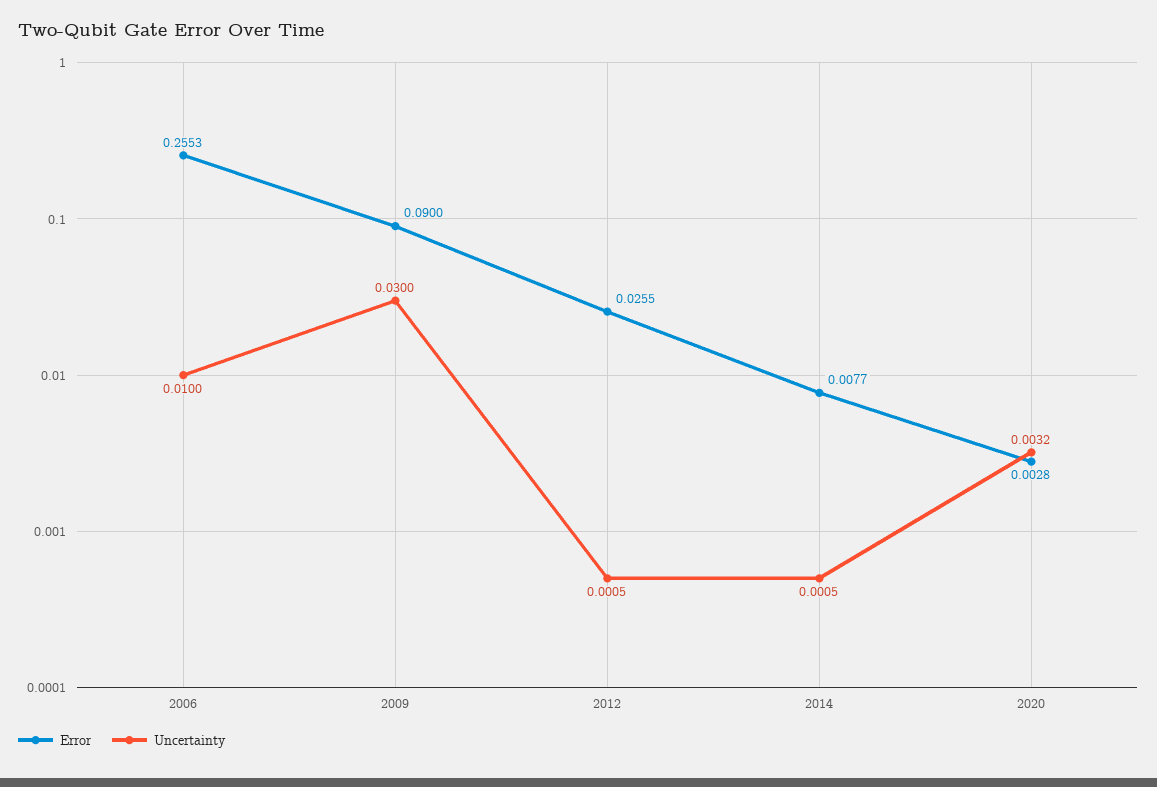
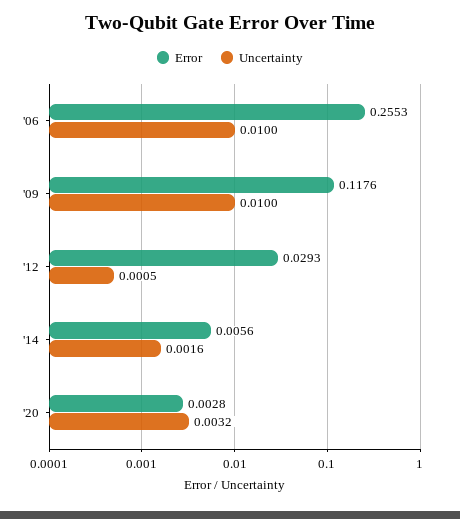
  {
    "Error": {
      "2006": 0.2553,
-     "2009": 0.09,
+     "2009": 0.1176,
-     "2012": 0.0255,
+     "2012": 0.0293,
-     "2014": 0.0077,
+     "2014": 0.0056,
      "2020": 0.0028
    },
    "Uncertainty": {
      "2006": 0.01,
-     "2009": 0.03,
+     "2009": 0.01,
      "2012": 0.0005,
-     "2014": 0.0005,
+     "2014": 0.0016,
      "2020": 0.0032
    }
  }

